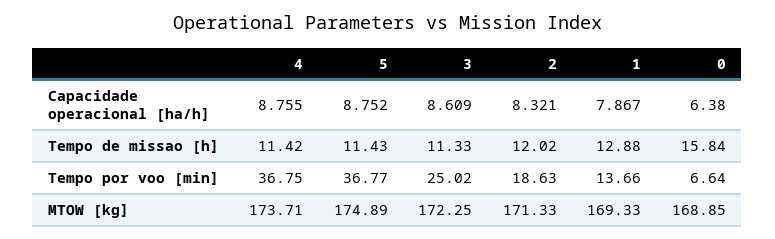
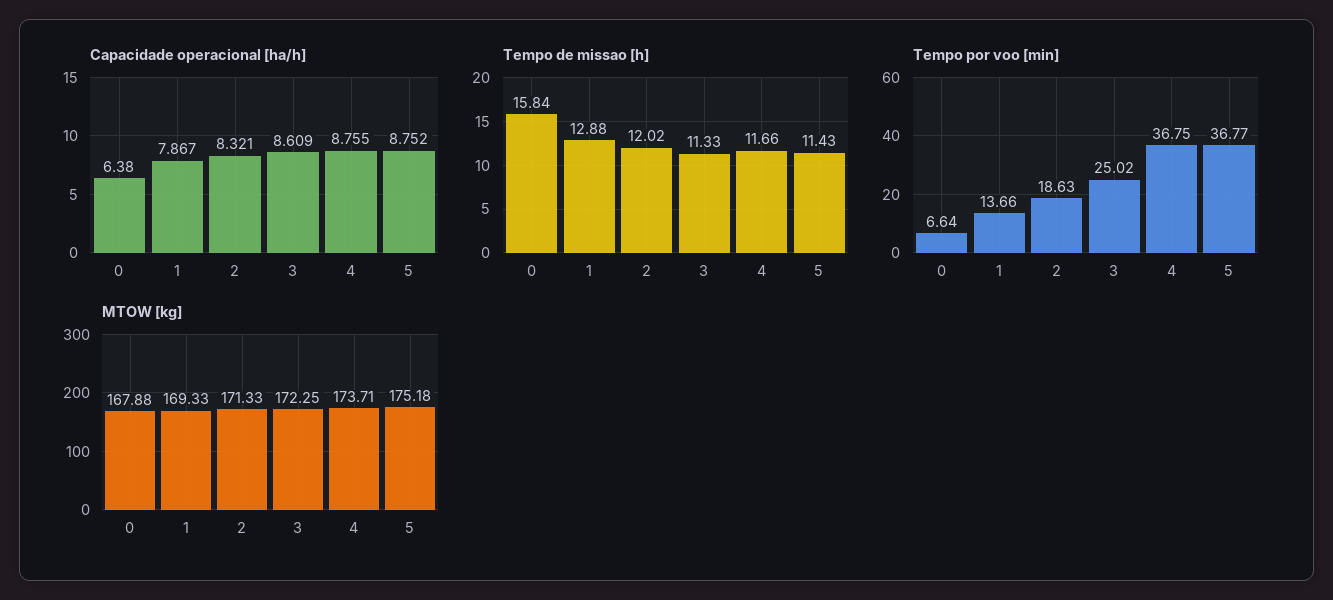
  {
    "Capacidade operacional [ha/h]": {
      "4": 8.755,
      "5": 8.752,
      "3": 8.609,
      "2": 8.321,
      "1": 7.867,
      "0": 6.38
    },
    "Tempo de missao [h]": {
-     "4": 11.42,
+     "4": 11.66,
      "5": 11.43,
      "3": 11.33,
      "2": 12.02,
      "1": 12.88,
      "0": 15.84
    },
    "Tempo por voo [min]": {
      "4": 36.75,
      "5": 36.77,
      "3": 25.02,
      "2": 18.63,
      "1": 13.66,
      "0": 6.64
    },
    "MTOW [kg]": {
      "4": 173.71,
-     "5": 174.89,
+     "5": 175.18,
      "3": 172.25,
      "2": 171.33,
      "1": 169.33,
-     "0": 168.85
+     "0": 167.88
    }
  }

